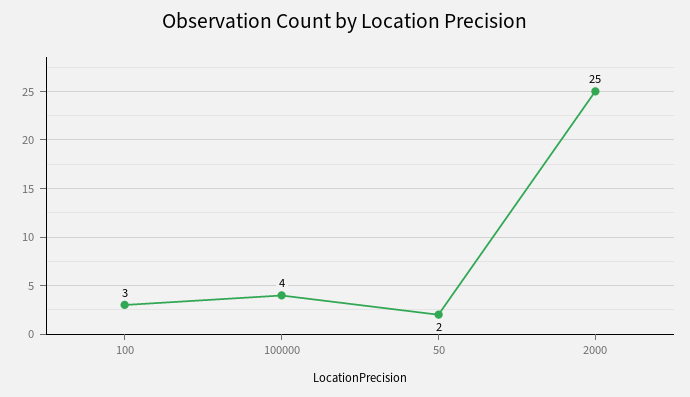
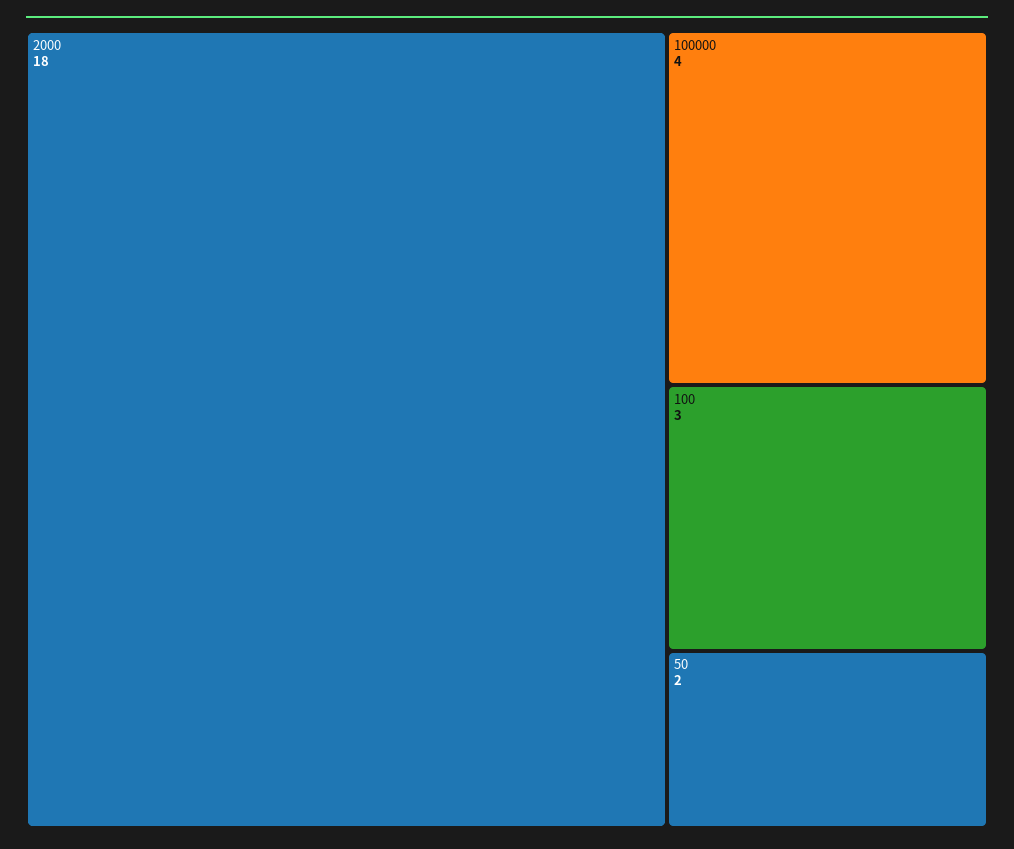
  {
    "100": 3,
    "100000": 4,
    "50": 2,
-   "2000": 25
+   "2000": 18
  }

